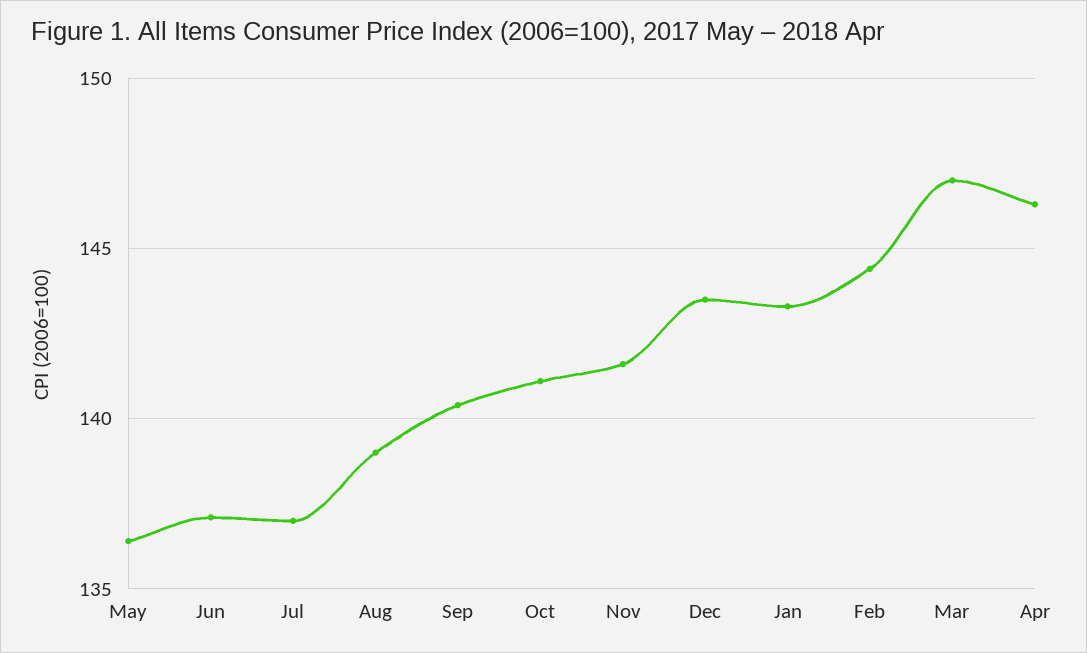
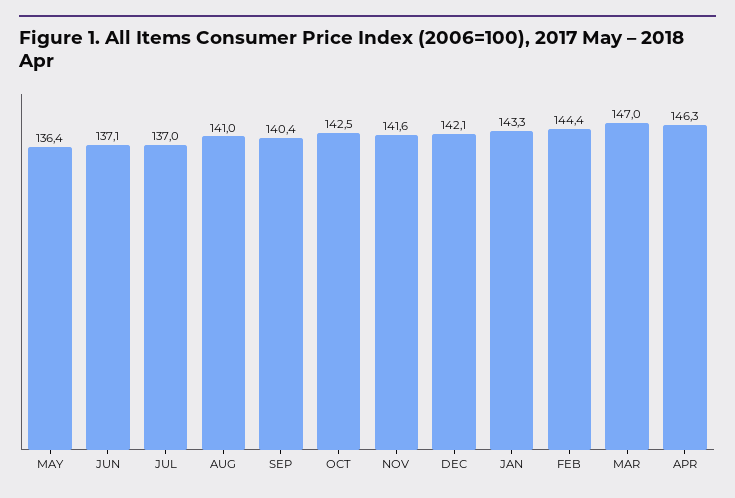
  {
    "May": 136.4,
    "Jun": 137.1,
    "Jul": 137,
-   "Aug": 139,
+   "Aug": 141,
    "Sep": 140.4,
-   "Oct": 141,
+   "Oct": 142.5,
    "Nov": 141.6,
-   "Dec": 143.5,
+   "Dec": 142.1,
    "Jan": 143.3,
    "Feb": 144.4,
    "Mar": 147,
    "Apr": 146.3
  }

